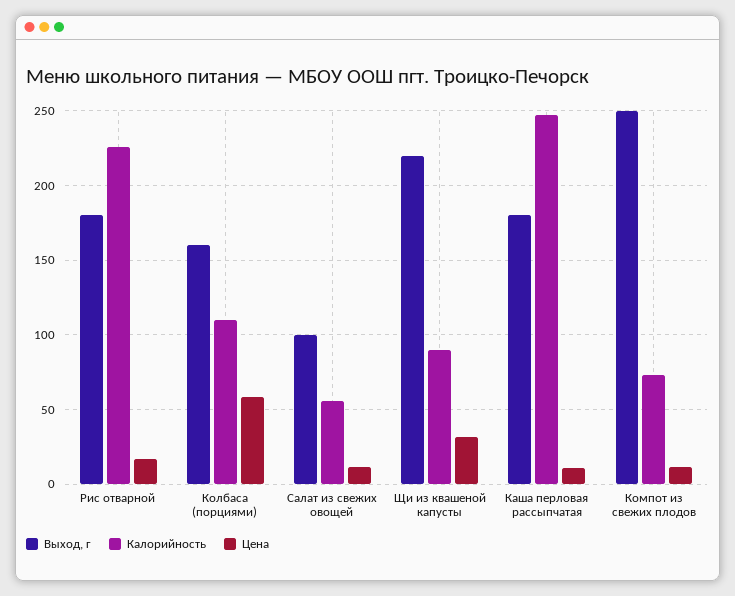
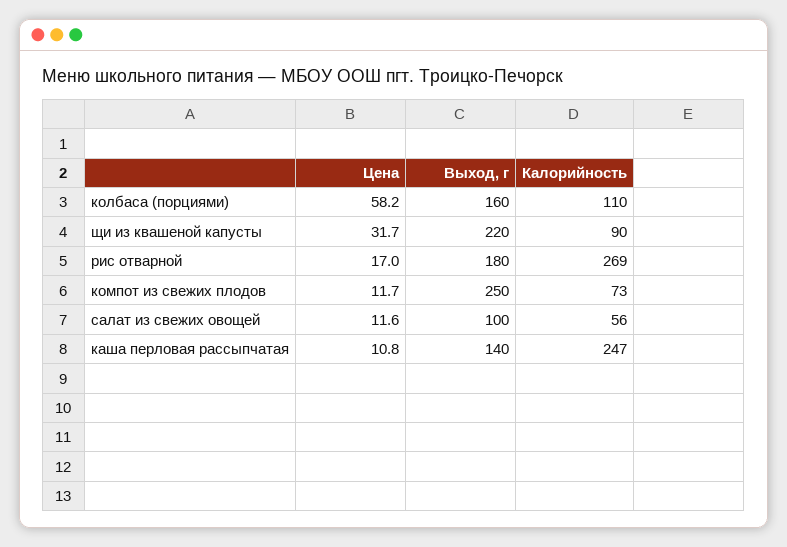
  {
    "Выход, г": {
      "Рис отварной": 180,
      "Колбаса (порциями)": 160,
      "Салат из свежих овощей": 100,
      "Щи из квашеной капусты": 220,
-     "Каша перловая рассыпчатая": 180,
+     "Каша перловая рассыпчатая": 140,
      "Компот из свежих плодов": 250
    },
    "Калорийность": {
-     "Рис отварной": 225,
+     "Рис отварной": 269,
      "Колбаса (порциями)": 110,
      "Салат из свежих овощей": 56,
      "Щи из квашеной капусты": 90,
      "Каша перловая рассыпчатая": 247,
      "Компот из свежих плодов": 73
    },
    "Цена": {
      "Рис отварной": 17,
      "Колбаса (порциями)": 58.2,
      "Салат из свежих овощей": 11.6,
      "Щи из квашеной капусты": 31.7,
      "Каша перловая рассыпчатая": 10.8,
      "Компот из свежих плодов": 11.7
    }
  }

